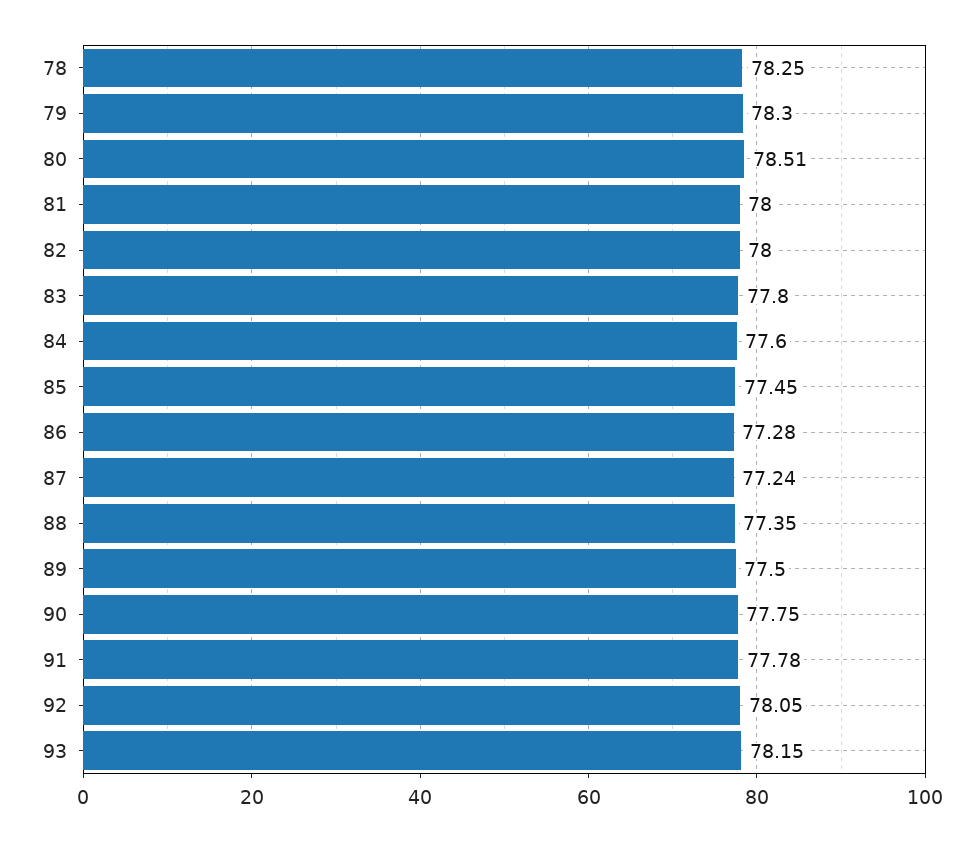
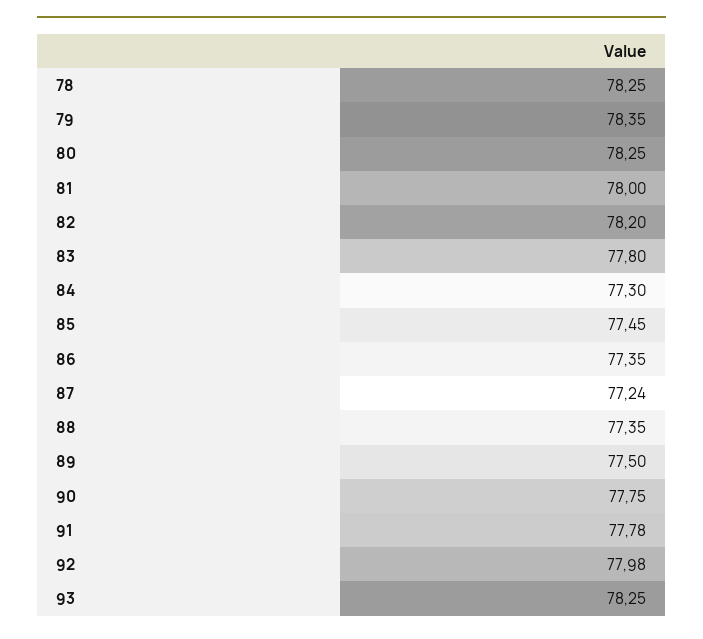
  {
    "78": 78.25,
-   "79": 78.3,
+   "79": 78.35,
-   "80": 78.51,
+   "80": 78.25,
    "81": 78,
-   "82": 78,
+   "82": 78.2,
    "83": 77.8,
-   "84": 77.6,
+   "84": 77.3,
    "85": 77.45,
-   "86": 77.28,
+   "86": 77.35,
    "87": 77.24,
    "88": 77.35,
    "89": 77.5,
    "90": 77.75,
    "91": 77.78,
-   "92": 78.05,
+   "92": 77.98,
-   "93": 78.15
+   "93": 78.25
  }

